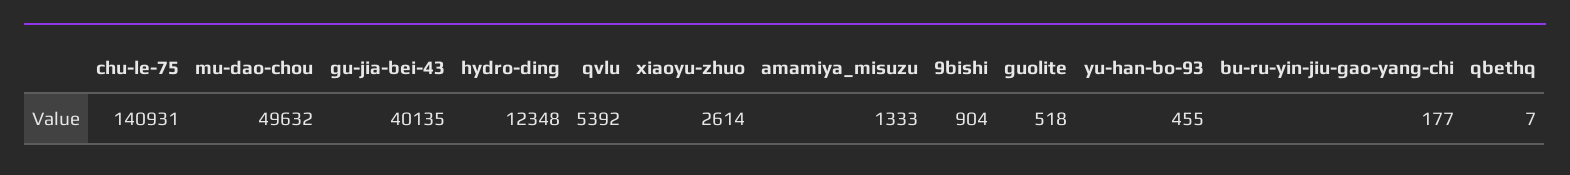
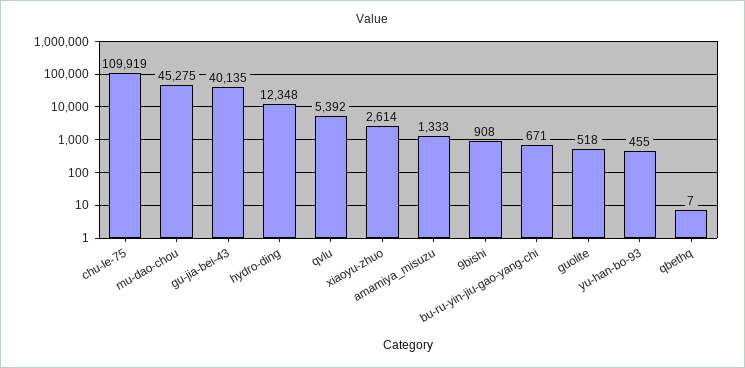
  {
-   "chu-le-75": 140931,
+   "chu-le-75": 109919,
-   "mu-dao-chou": 49632,
+   "mu-dao-chou": 45275,
    "gu-jia-bei-43": 40135,
    "hydro-ding": 12348,
    "qvlu": 5392,
    "xiaoyu-zhuo": 2614,
    "amamiya_misuzu": 1333,
-   "9bishi": 904,
+   "9bishi": 908,
    "guolite": 518,
    "yu-han-bo-93": 455,
-   "bu-ru-yin-jiu-gao-yang-chi": 177,
+   "bu-ru-yin-jiu-gao-yang-chi": 671,
    "qbethq": 7
  }

